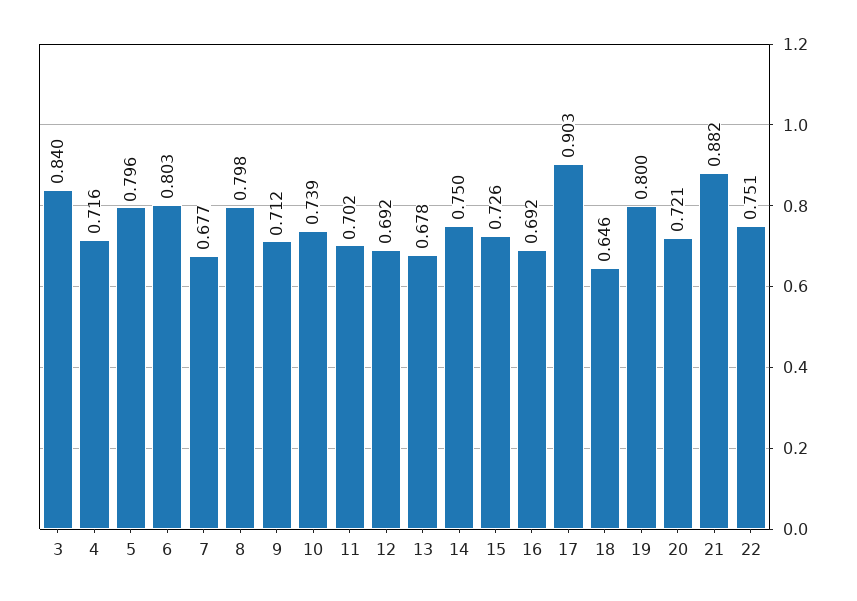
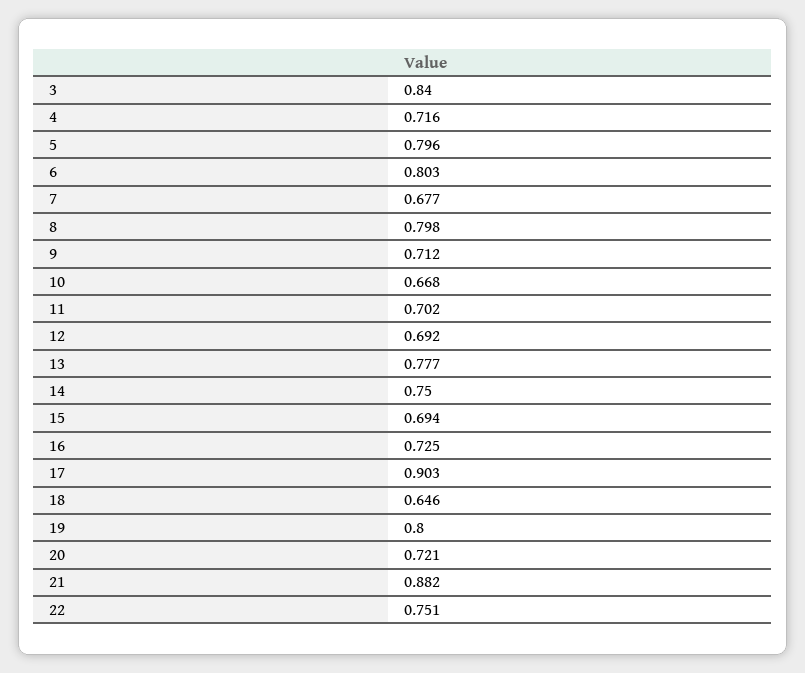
  {
    "3": 0.84,
    "4": 0.716,
    "5": 0.796,
    "6": 0.803,
    "7": 0.677,
    "8": 0.798,
    "9": 0.712,
-   "10": 0.739,
+   "10": 0.668,
    "11": 0.702,
    "12": 0.692,
-   "13": 0.678,
+   "13": 0.777,
    "14": 0.75,
-   "15": 0.726,
+   "15": 0.694,
-   "16": 0.692,
+   "16": 0.725,
    "17": 0.903,
    "18": 0.646,
    "19": 0.8,
    "20": 0.721,
    "21": 0.882,
    "22": 0.751
  }

